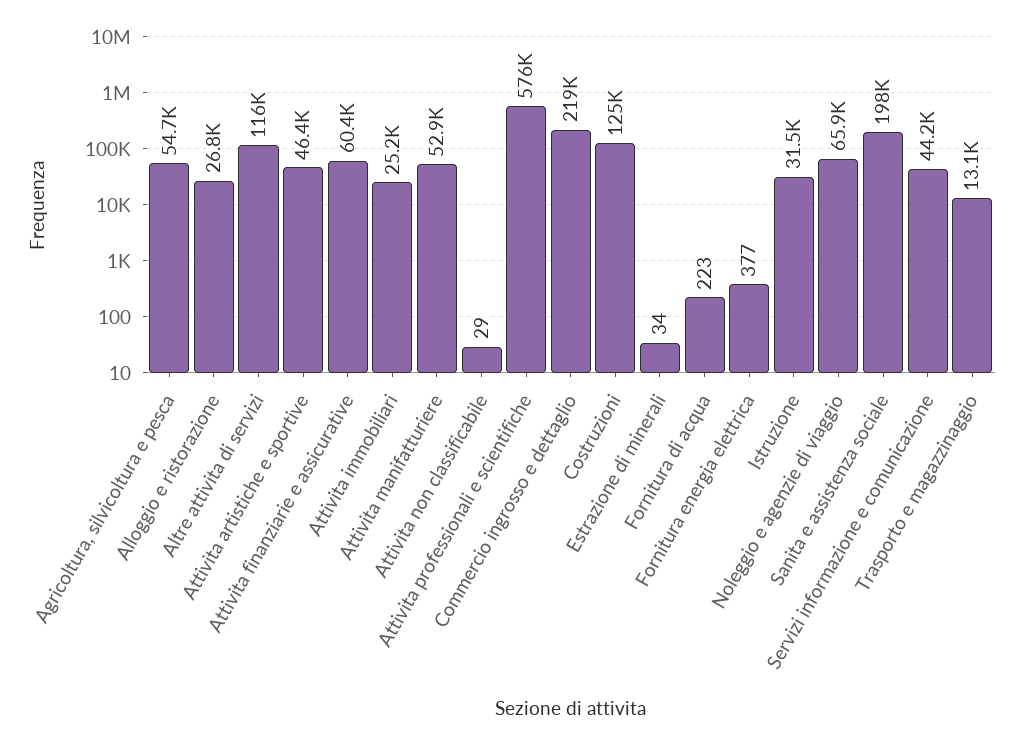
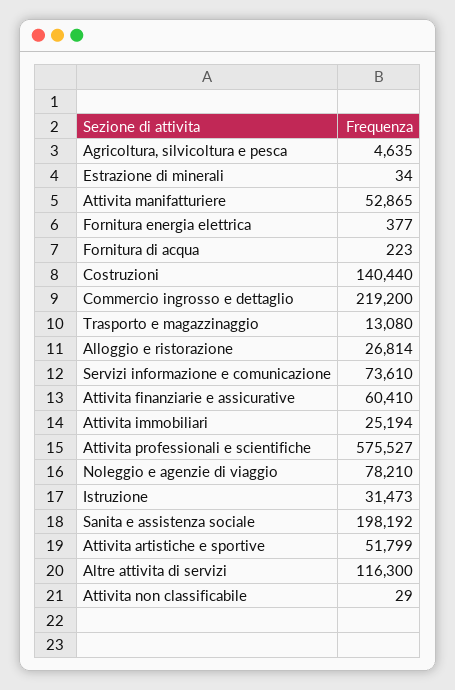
  {
-   "Agricoltura, silvicoltura e pesca": 54700,
+   "Agricoltura, silvicoltura e pesca": 4635,
    "Alloggio e ristorazione": 26814,
    "Altre attivita di servizi": 116300,
-   "Attivita artistiche e sportive": 46400,
+   "Attivita artistiche e sportive": 51799,
    "Attivita finanziarie e assicurative": 60410,
    "Attivita immobiliari": 25194,
    "Attivita manifatturiere": 52865,
    "Attivita non classificabile": 29,
    "Attivita professionali e scientifiche": 575527,
    "Commercio ingrosso e dettaglio": 219200,
-   "Costruzioni": 125000,
+   "Costruzioni": 140440,
    "Estrazione di minerali": 34,
    "Fornitura di acqua": 223,
    "Fornitura energia elettrica": 377,
    "Istruzione": 31473,
-   "Noleggio e agenzie di viaggio": 65900,
+   "Noleggio e agenzie di viaggio": 78210,
    "Sanita e assistenza sociale": 198192,
-   "Servizi informazione e comunicazione": 44200,
+   "Servizi informazione e comunicazione": 73610,
    "Trasporto e magazzinaggio": 13080
  }

